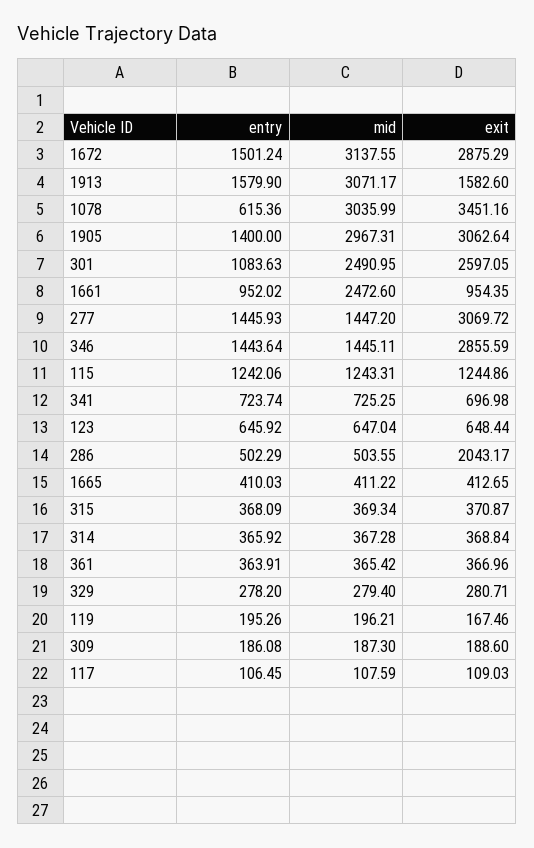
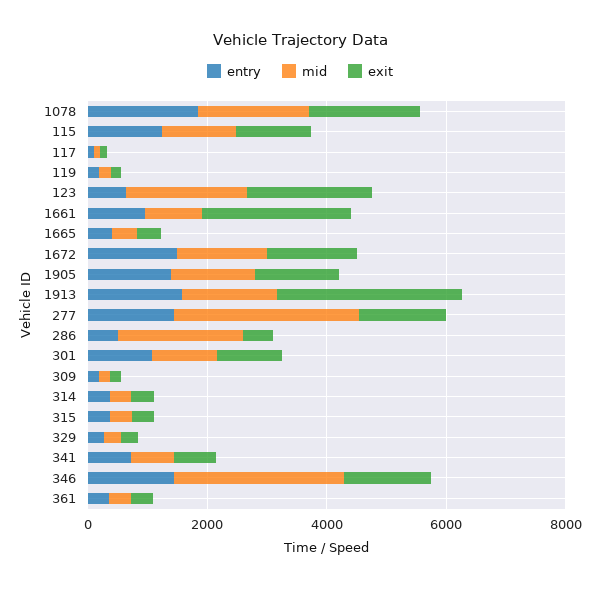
  {
    "entry": {
      "1672": 1501.24,
      "1913": 1579.9,
-     "1078": 615.36,
+     "1078": 2000,
      "1905": 1400,
      "301": 1083.63,
      "1661": 952.02,
      "277": 1445.93,
      "346": 1443.64,
      "115": 1242.06,
      "341": 723.74,
      "123": 645.92,
      "286": 502.29,
      "1665": 410.03,
      "315": 368.09,
      "314": 365.92,
      "361": 363.91,
      "329": 278.2,
      "119": 195.26,
      "309": 186.08,
      "117": 106.45
    },
    "mid": {
-     "1672": 3137.55,
+     "1672": 1500,
-     "1913": 3071.17,
+     "1913": 1500,
-     "1078": 3035.99,
+     "1078": 2000,
-     "1905": 2967.31,
+     "1905": 1500,
-     "301": 2490.95,
+     "301": 1000,
-     "1661": 2472.6,
+     "1661": 1000,
-     "277": 1447.2,
+     "277": 3000,
-     "346": 1445.11,
+     "346": 3000,
      "115": 1243.31,
      "341": 725.25,
-     "123": 647.04,
+     "123": 2000,
-     "286": 503.55,
+     "286": 2000,
      "1665": 411.22,
      "315": 369.34,
      "314": 367.28,
      "361": 365.42,
      "329": 279.4,
      "119": 196.21,
      "309": 187.3,
      "117": 107.59
    },
    "exit": {
-     "1672": 2875.29,
+     "1672": 1500,
-     "1913": 1582.6,
+     "1913": 3000,
-     "1078": 3451.16,
+     "1078": 2000,
-     "1905": 3062.64,
+     "1905": 1500,
-     "301": 2597.05,
+     "301": 1000,
-     "1661": 954.35,
+     "1661": 2500,
-     "277": 3069.72,
+     "277": 1500,
-     "346": 2855.59,
+     "346": 1500,
      "115": 1244.86,
      "341": 696.98,
-     "123": 648.44,
+     "123": 2000,
-     "286": 2043.17,
+     "286": 500,
      "1665": 412.65,
      "315": 370.87,
      "314": 368.84,
      "361": 366.96,
      "329": 280.71,
      "119": 167.46,
      "309": 188.6,
      "117": 109.03
    }
  }

